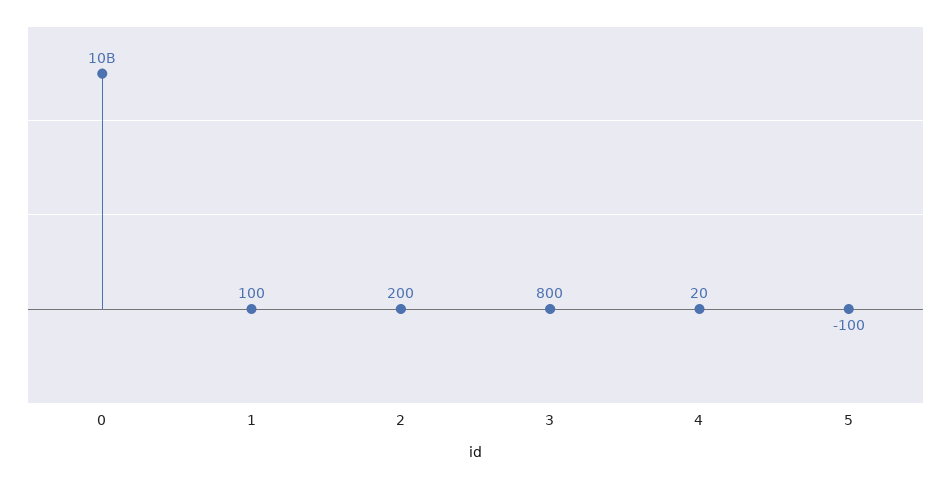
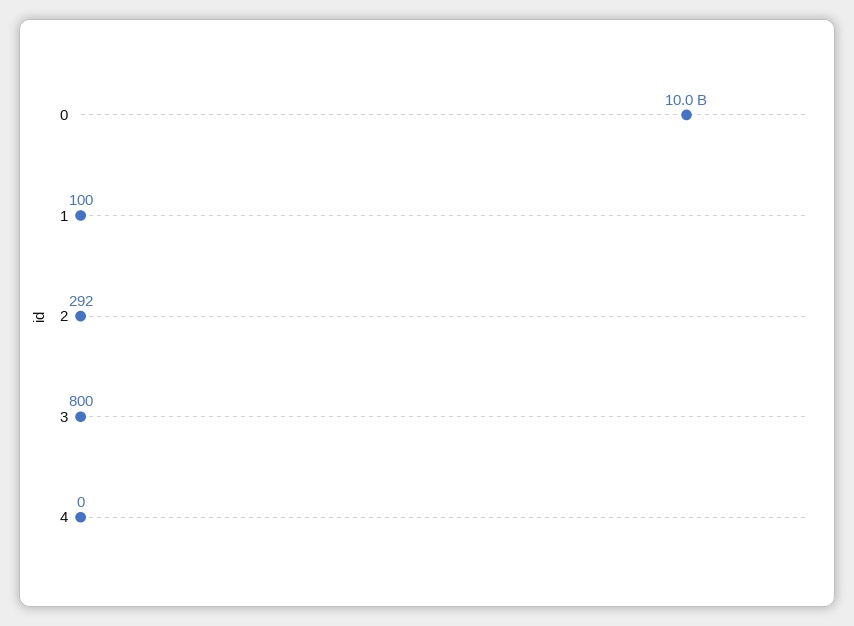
  {
    "0": 10000000000,
    "1": 100,
-   "2": 200,
+   "2": 292,
    "3": 800,
-   "4": 20,
+   "4": 0
-   "5": -100
  }

